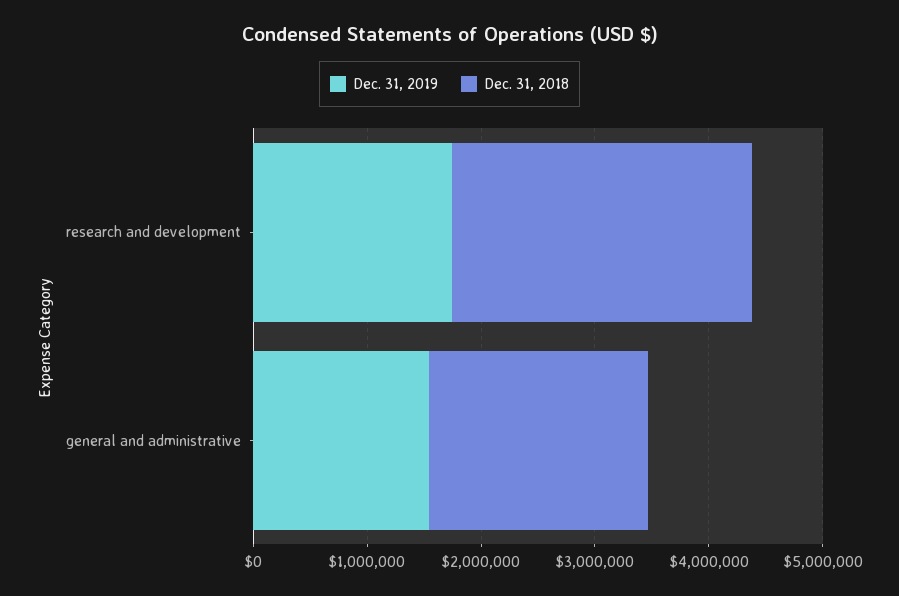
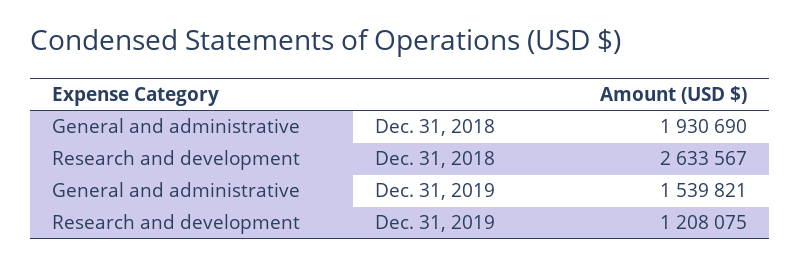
  {
    "Dec. 31, 2019": {
-     "research and development": 1800000,
+     "research and development": 1208075,
      "general and administrative": 1539821
    },
    "Dec. 31, 2018": {
      "research and development": 2633567,
      "general and administrative": 1930690
    }
  }

